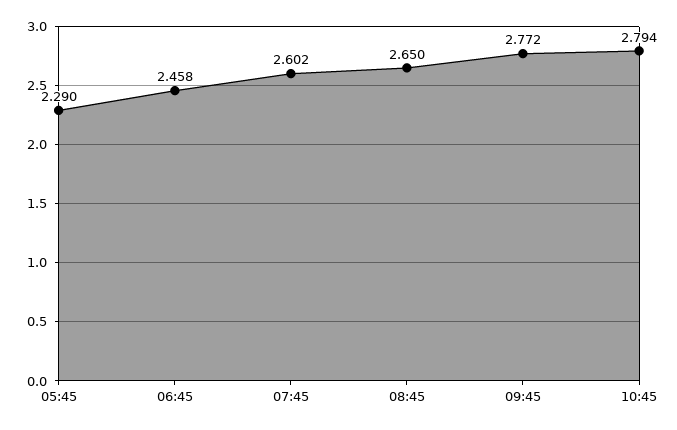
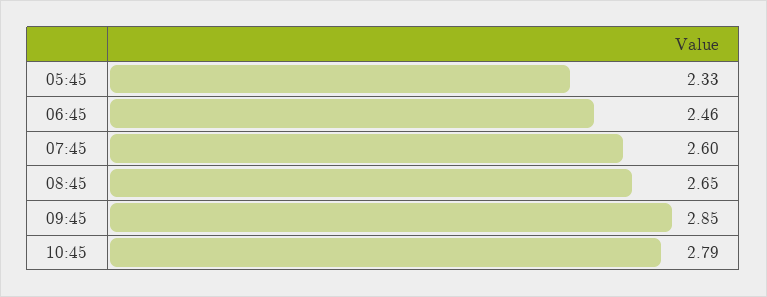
  {
-   "05:45": 2.29,
+   "05:45": 2.33,
    "06:45": 2.458,
    "07:45": 2.602,
    "08:45": 2.65,
-   "09:45": 2.772,
+   "09:45": 2.85,
    "10:45": 2.794
  }

